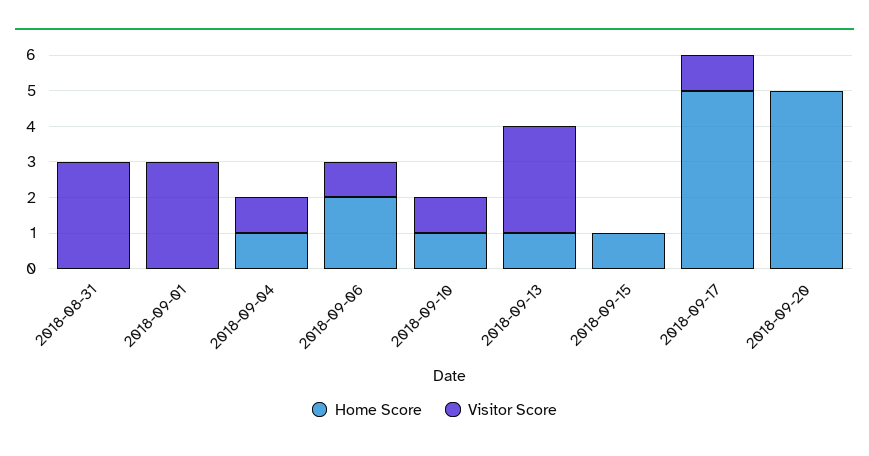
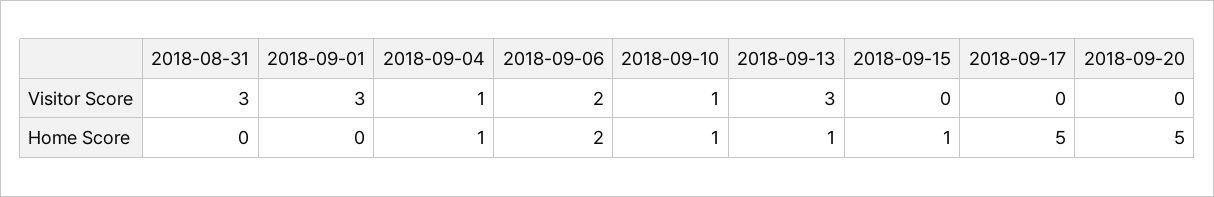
  {
    "Home Score": {
      "2018-08-31": 0,
      "2018-09-01": 0,
      "2018-09-04": 1,
      "2018-09-06": 2,
      "2018-09-10": 1,
      "2018-09-13": 1,
      "2018-09-15": 1,
      "2018-09-17": 5,
      "2018-09-20": 5
    },
    "Visitor Score": {
      "2018-08-31": 3,
      "2018-09-01": 3,
      "2018-09-04": 1,
-     "2018-09-06": 1,
+     "2018-09-06": 2,
      "2018-09-10": 1,
      "2018-09-13": 3,
      "2018-09-15": 0,
-     "2018-09-17": 1,
+     "2018-09-17": 0,
      "2018-09-20": 0
    }
  }

